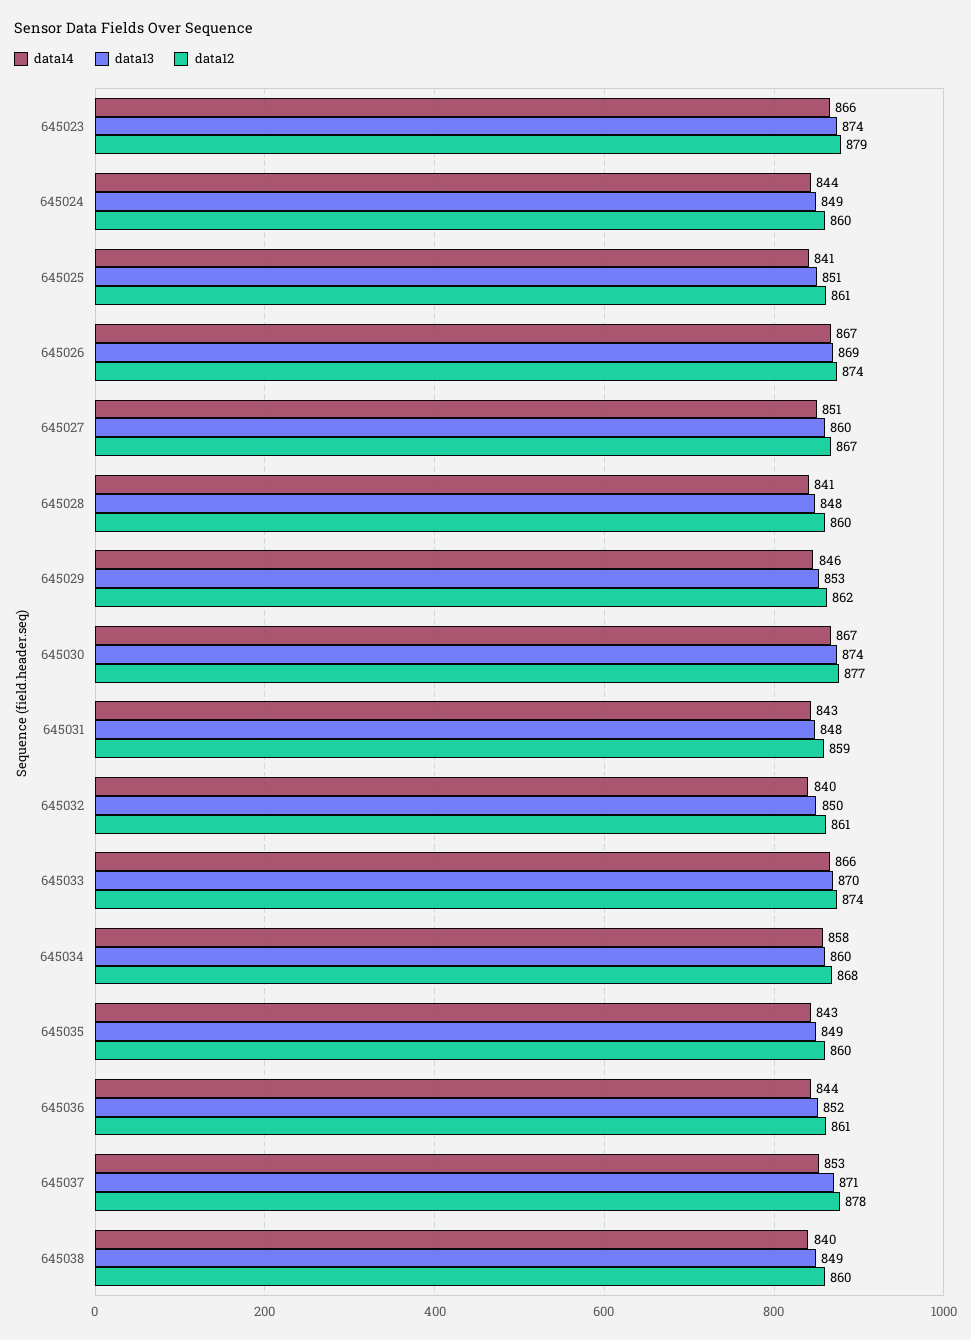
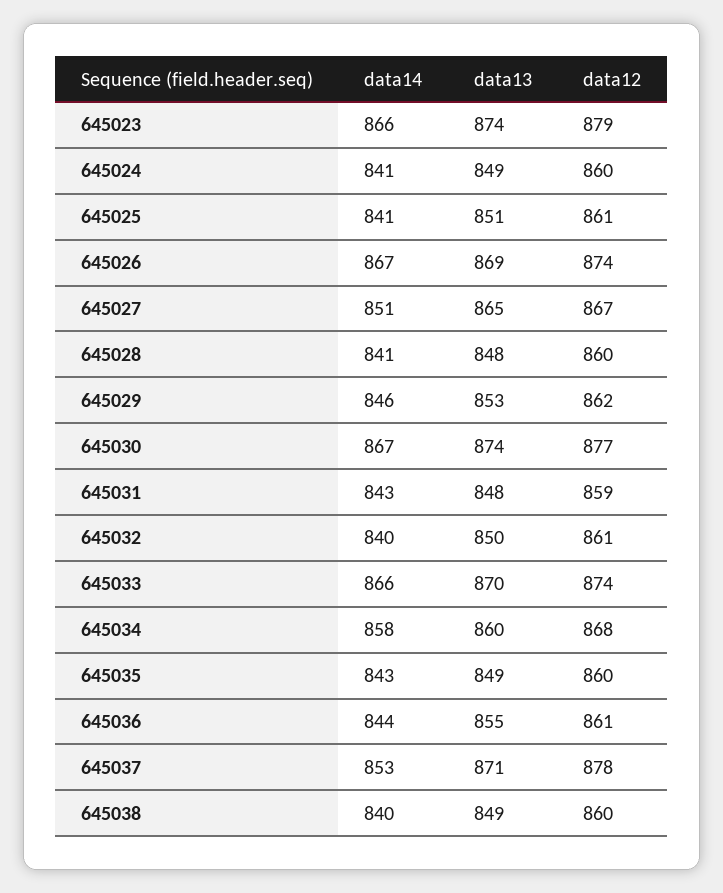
  {
    "data14": {
      "645023": 866,
-     "645024": 844,
+     "645024": 841,
      "645025": 841,
      "645026": 867,
      "645027": 851,
      "645028": 841,
      "645029": 846,
      "645030": 867,
      "645031": 843,
      "645032": 840,
      "645033": 866,
      "645034": 858,
      "645035": 843,
      "645036": 844,
      "645037": 853,
      "645038": 840
    },
    "data13": {
      "645023": 874,
      "645024": 849,
      "645025": 851,
      "645026": 869,
-     "645027": 860,
+     "645027": 865,
      "645028": 848,
      "645029": 853,
      "645030": 874,
      "645031": 848,
      "645032": 850,
      "645033": 870,
      "645034": 860,
      "645035": 849,
-     "645036": 852,
+     "645036": 855,
      "645037": 871,
      "645038": 849
    },
    "data12": {
      "645023": 879,
      "645024": 860,
      "645025": 861,
      "645026": 874,
      "645027": 867,
      "645028": 860,
      "645029": 862,
      "645030": 877,
      "645031": 859,
      "645032": 861,
      "645033": 874,
      "645034": 868,
      "645035": 860,
      "645036": 861,
      "645037": 878,
      "645038": 860
    }
  }

